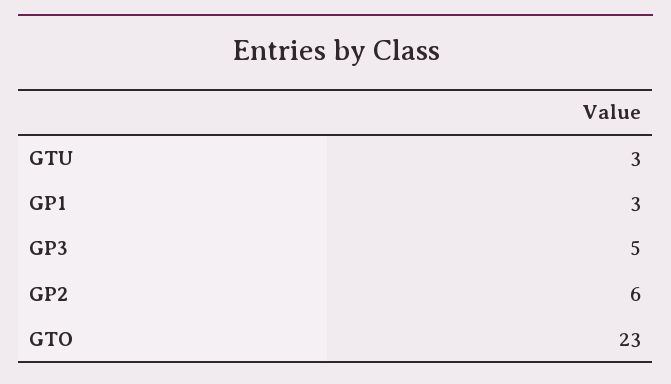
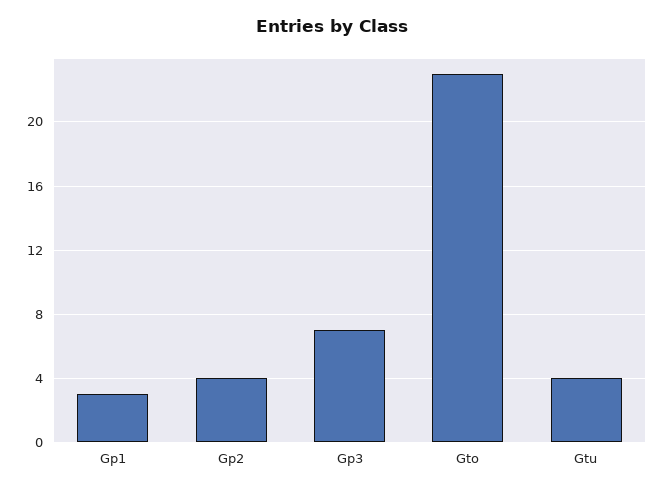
  {
-   "GTU": 3,
+   "GTU": 4,
    "GP1": 3,
-   "GP3": 5,
+   "GP3": 7,
-   "GP2": 6,
+   "GP2": 4,
    "GTO": 23
  }

